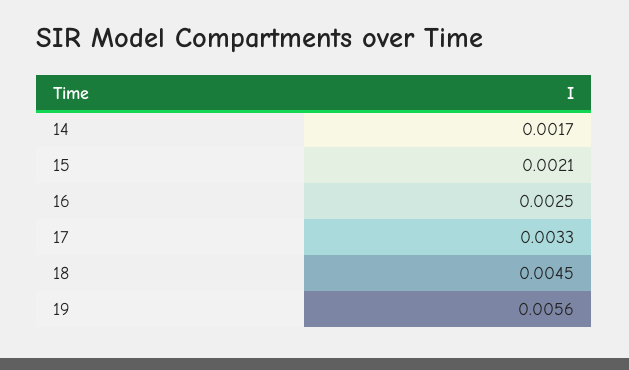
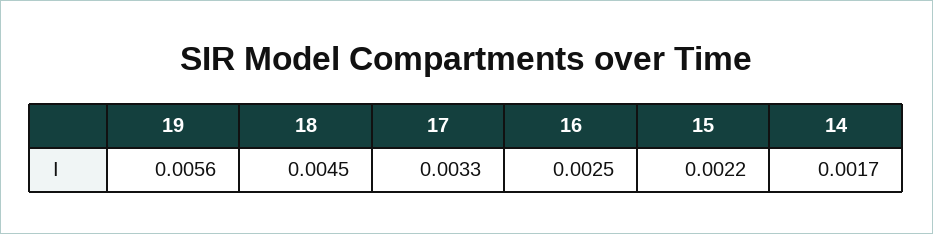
  {
    "14": 0.0017,
-   "15": 0.0021,
+   "15": 0.0022,
    "16": 0.0025,
    "17": 0.0033,
    "18": 0.0045,
    "19": 0.0056
  }

